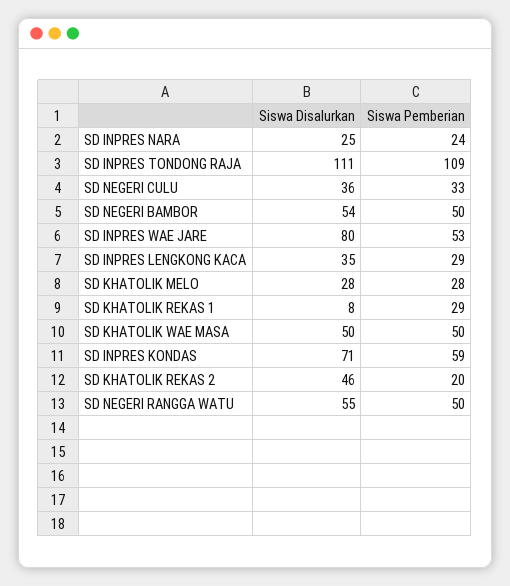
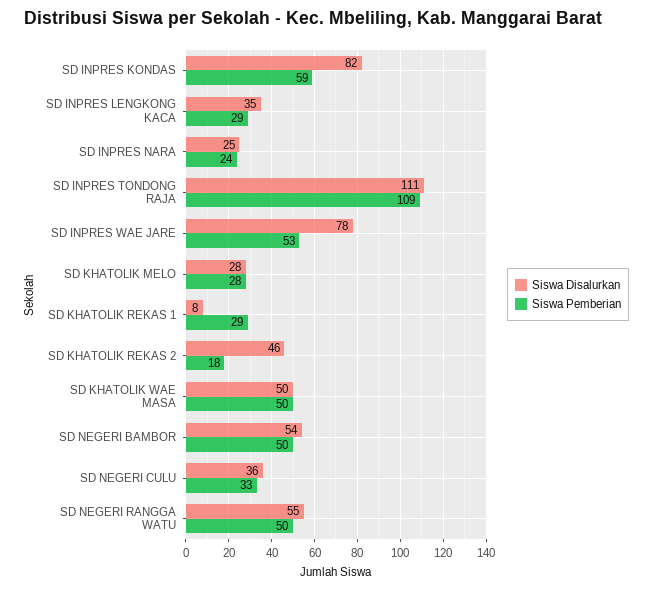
  {
    "Siswa Disalurkan": {
      "SD INPRES NARA": 25,
      "SD INPRES TONDONG RAJA": 111,
      "SD NEGERI CULU": 36,
      "SD NEGERI BAMBOR": 54,
-     "SD INPRES WAE JARE": 80,
+     "SD INPRES WAE JARE": 78,
      "SD INPRES LENGKONG KACA": 35,
      "SD KHATOLIK MELO": 28,
      "SD KHATOLIK REKAS 1": 8,
      "SD KHATOLIK WAE MASA": 50,
-     "SD INPRES KONDAS": 71,
+     "SD INPRES KONDAS": 82,
      "SD KHATOLIK REKAS 2": 46,
      "SD NEGERI RANGGA WATU": 55
    },
    "Siswa Pemberian": {
      "SD INPRES NARA": 24,
      "SD INPRES TONDONG RAJA": 109,
      "SD NEGERI CULU": 33,
      "SD NEGERI BAMBOR": 50,
      "SD INPRES WAE JARE": 53,
      "SD INPRES LENGKONG KACA": 29,
      "SD KHATOLIK MELO": 28,
      "SD KHATOLIK REKAS 1": 29,
      "SD KHATOLIK WAE MASA": 50,
      "SD INPRES KONDAS": 59,
-     "SD KHATOLIK REKAS 2": 20,
+     "SD KHATOLIK REKAS 2": 18,
      "SD NEGERI RANGGA WATU": 50
    }
  }

